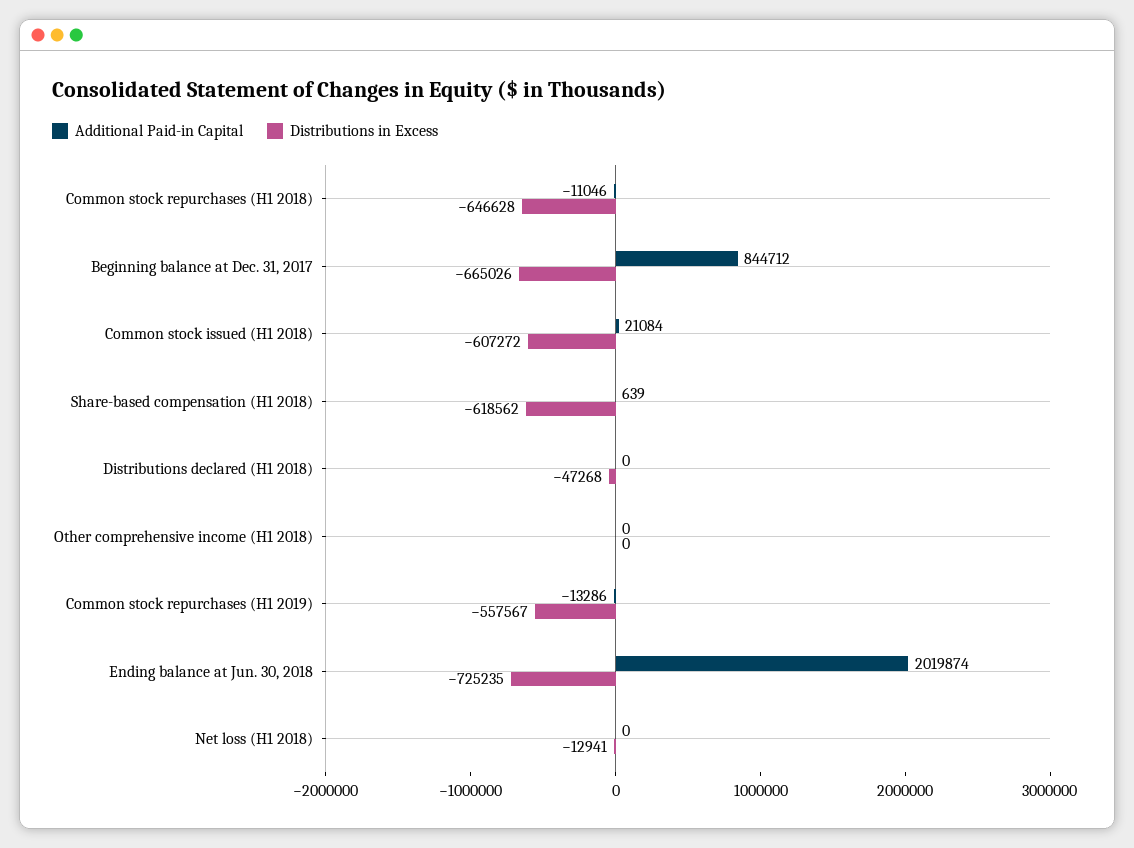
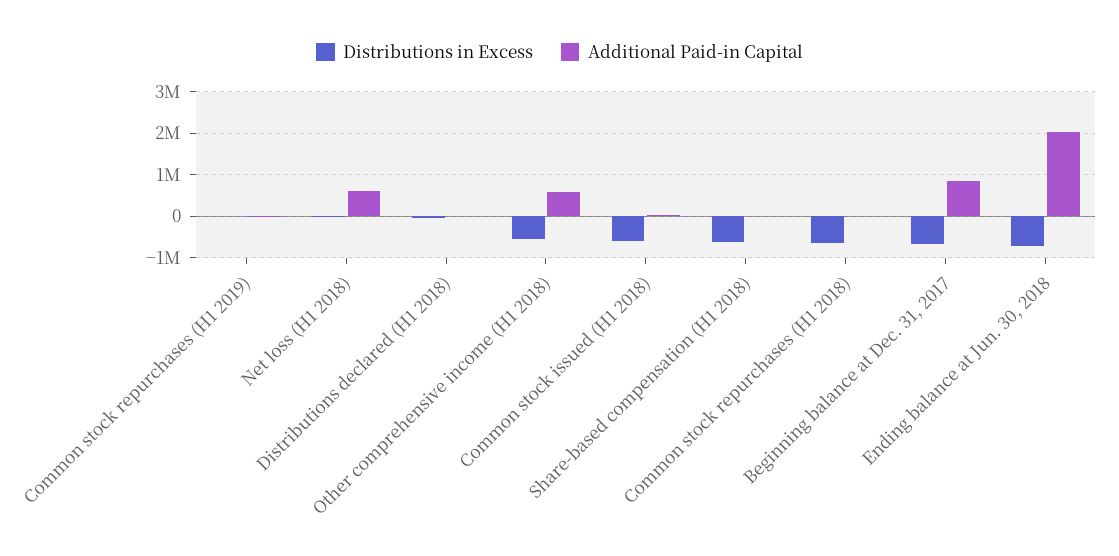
  {
    "Additional Paid-in Capital": {
      "Common stock repurchases (H1 2018)": -11046,
      "Beginning balance at Dec. 31, 2017": 844712,
      "Common stock issued (H1 2018)": 21084,
      "Share-based compensation (H1 2018)": 639,
      "Distributions declared (H1 2018)": 0,
-     "Other comprehensive income (H1 2018)": 0,
+     "Other comprehensive income (H1 2018)": 600000,
      "Common stock repurchases (H1 2019)": -13286,
      "Ending balance at Jun. 30, 2018": 2019874,
-     "Net loss (H1 2018)": 0
+     "Net loss (H1 2018)": 600000
    },
    "Distributions in Excess": {
      "Common stock repurchases (H1 2018)": -646628,
      "Beginning balance at Dec. 31, 2017": -665026,
      "Common stock issued (H1 2018)": -607272,
      "Share-based compensation (H1 2018)": -618562,
      "Distributions declared (H1 2018)": -47268,
-     "Other comprehensive income (H1 2018)": 0,
+     "Other comprehensive income (H1 2018)": -600000,
-     "Common stock repurchases (H1 2019)": -557567,
+     "Common stock repurchases (H1 2019)": 0,
      "Ending balance at Jun. 30, 2018": -725235,
      "Net loss (H1 2018)": -12941
    }
  }

